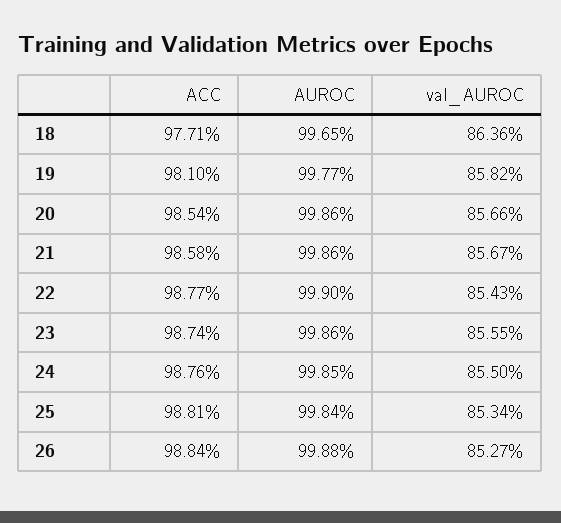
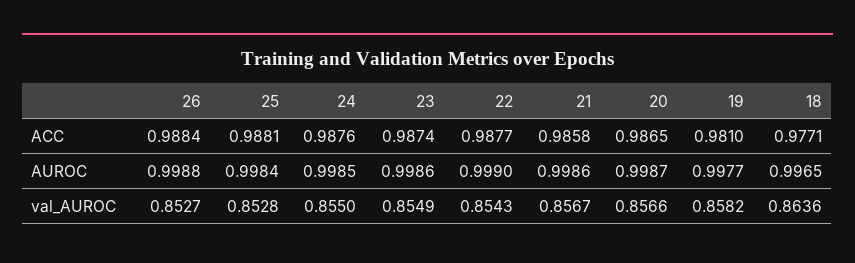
  {
    "ACC": {
      "18": 0.9771,
      "19": 0.981,
-     "20": 0.9854,
+     "20": 0.9865,
      "21": 0.9858,
      "22": 0.9877,
      "23": 0.9874,
      "24": 0.9876,
      "25": 0.9881,
      "26": 0.9884
    },
    "AUROC": {
      "18": 0.9965,
      "19": 0.9977,
-     "20": 0.9986,
+     "20": 0.9987,
      "21": 0.9986,
      "22": 0.999,
      "23": 0.9986,
      "24": 0.9985,
      "25": 0.9984,
      "26": 0.9988
    },
    "val_AUROC": {
      "18": 0.8636,
      "19": 0.8582,
      "20": 0.8566,
      "21": 0.8567,
      "22": 0.8543,
-     "23": 0.8555,
+     "23": 0.8549,
      "24": 0.855,
-     "25": 0.8534,
+     "25": 0.8528,
      "26": 0.8527
    }
  }

